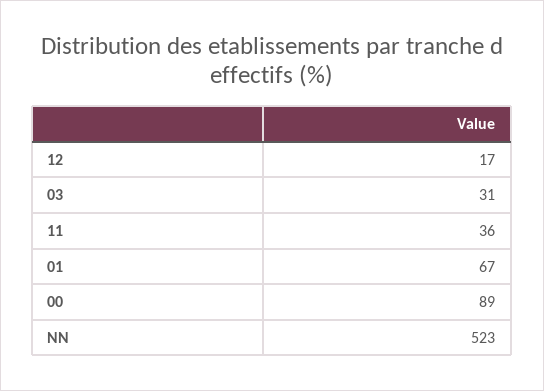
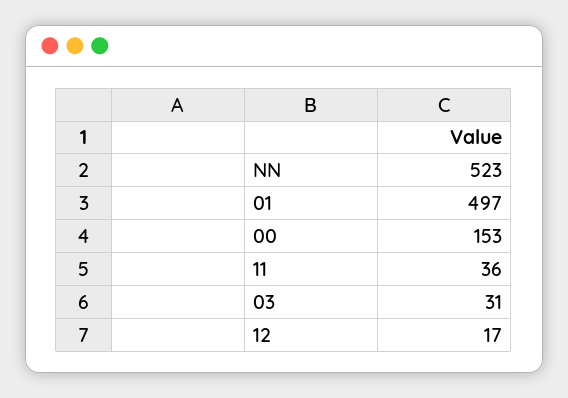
  {
    "12": 17,
    "03": 31,
    "11": 36,
-   "01": 67,
+   "01": 497,
-   "00": 89,
+   "00": 153,
    "NN": 523
  }

